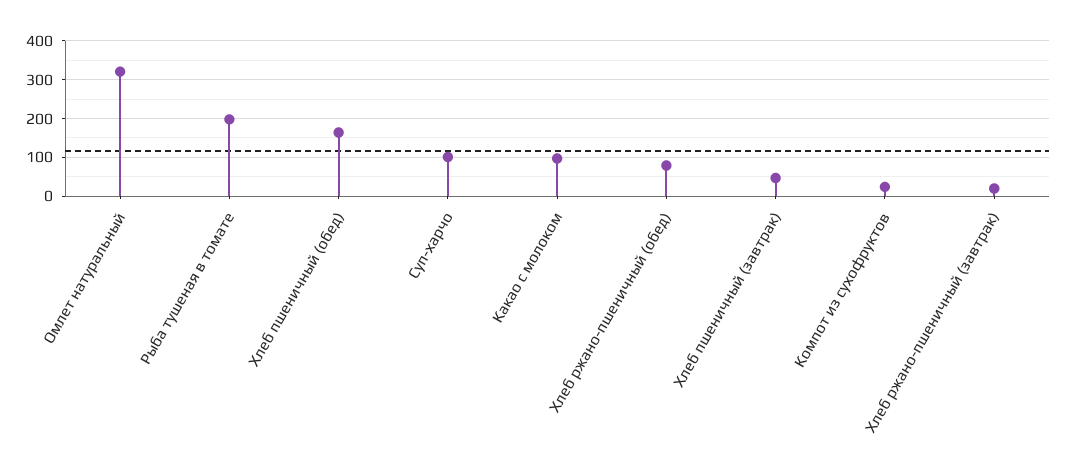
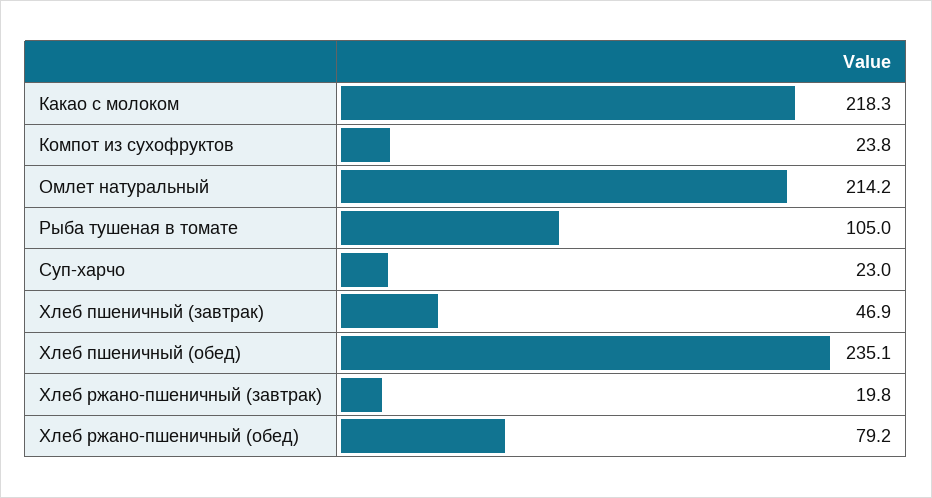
  {
-   "Омлет натуральный": 320,
+   "Омлет натуральный": 214.2,
-   "Рыба тушеная в томате": 200,
+   "Рыба тушеная в томате": 105,
-   "Хлеб пшеничный (обед)": 160,
+   "Хлеб пшеничный (обед)": 235.1,
-   "Суп-харчо": 100,
+   "Суп-харчо": 23,
-   "Какао с молоком": 100,
+   "Какао с молоком": 218.3,
    "Хлеб ржано-пшеничный (обед)": 79.2,
    "Хлеб пшеничный (завтрак)": 46.9,
    "Компот из сухофруктов": 23.8,
    "Хлеб ржано-пшеничный (завтрак)": 19.8
  }

